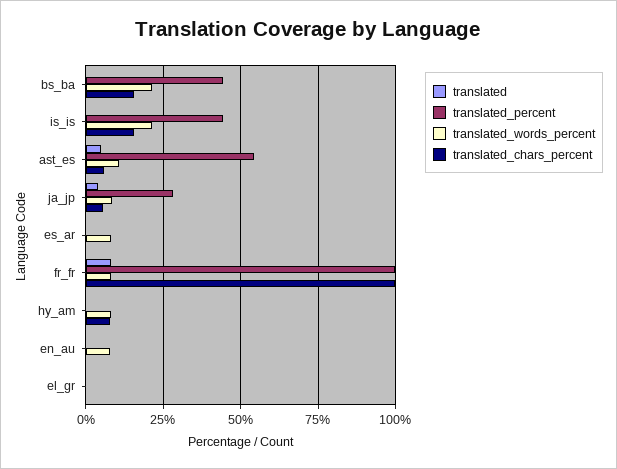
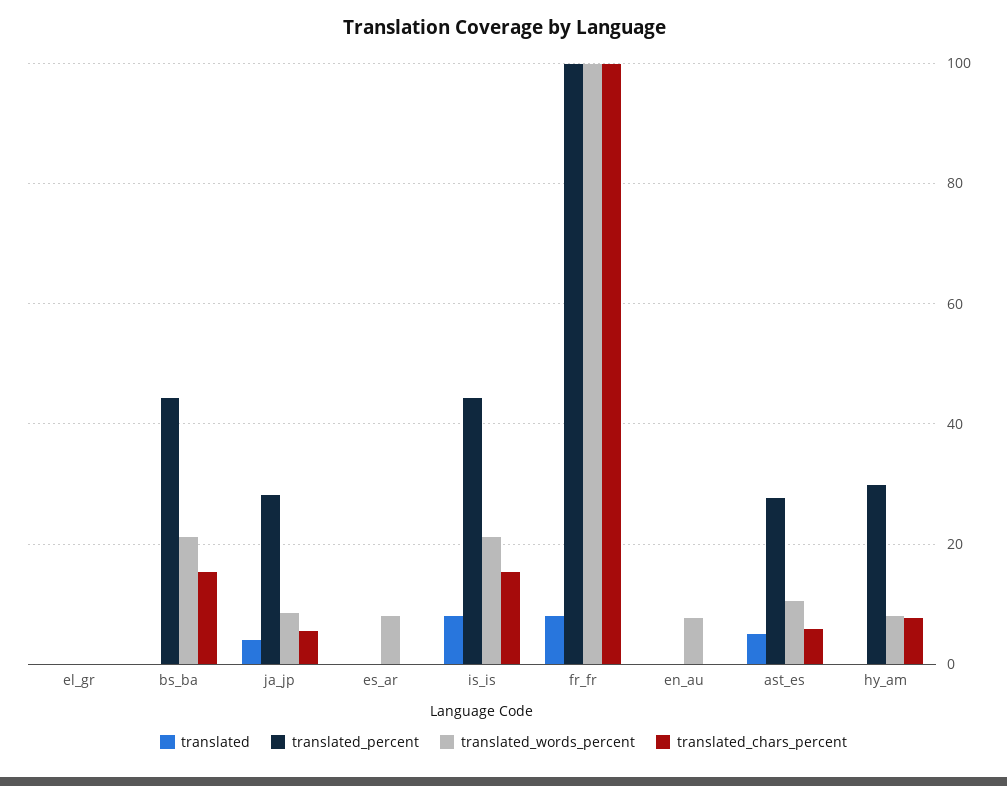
  {
    "translated": {
      "bs_ba": 0,
-     "is_is": 0,
+     "is_is": 8,
      "ast_es": 6,
      "ja_jp": 4,
      "es_ar": 0,
      "fr_fr": 8,
      "hy_am": 0,
      "en_au": 0,
      "el_gr": 0
    },
    "translated_percent": {
      "bs_ba": 44,
      "is_is": 44,
-     "ast_es": 55,
+     "ast_es": 28,
      "ja_jp": 28,
      "es_ar": 0,
      "fr_fr": 100,
-     "hy_am": 0,
+     "hy_am": 30,
      "en_au": 0,
      "el_gr": 0
    },
    "translated_words_percent": {
      "bs_ba": 22,
      "is_is": 22,
      "ast_es": 10,
      "ja_jp": 8,
      "es_ar": 8,
-     "fr_fr": 7.5,
+     "fr_fr": 100,
      "hy_am": 8,
      "en_au": 8,
      "el_gr": 0
    },
    "translated_chars_percent": {
      "bs_ba": 16,
      "is_is": 16,
      "ast_es": 6,
      "ja_jp": 6,
      "es_ar": 0,
      "fr_fr": 100,
      "hy_am": 8,
      "en_au": 0,
      "el_gr": 0
    }
  }

